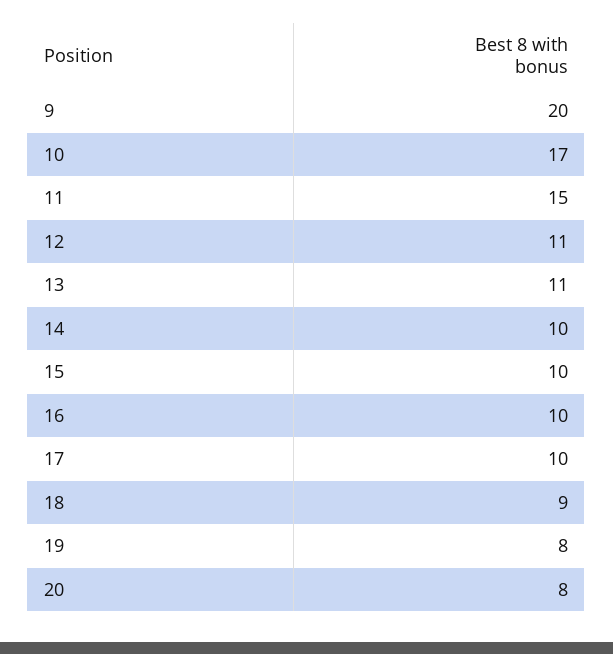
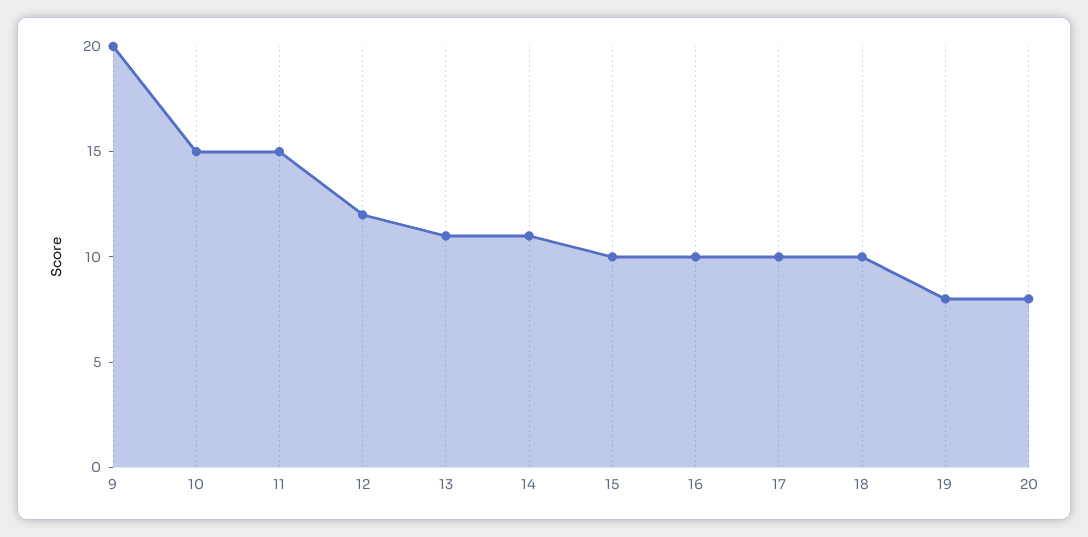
  {
    "9": 20,
-   "10": 17,
+   "10": 15,
    "11": 15,
-   "12": 11,
+   "12": 12,
    "13": 11,
-   "14": 10,
+   "14": 11,
    "15": 10,
    "16": 10,
    "17": 10,
-   "18": 9,
+   "18": 10,
    "19": 8,
    "20": 8
  }

